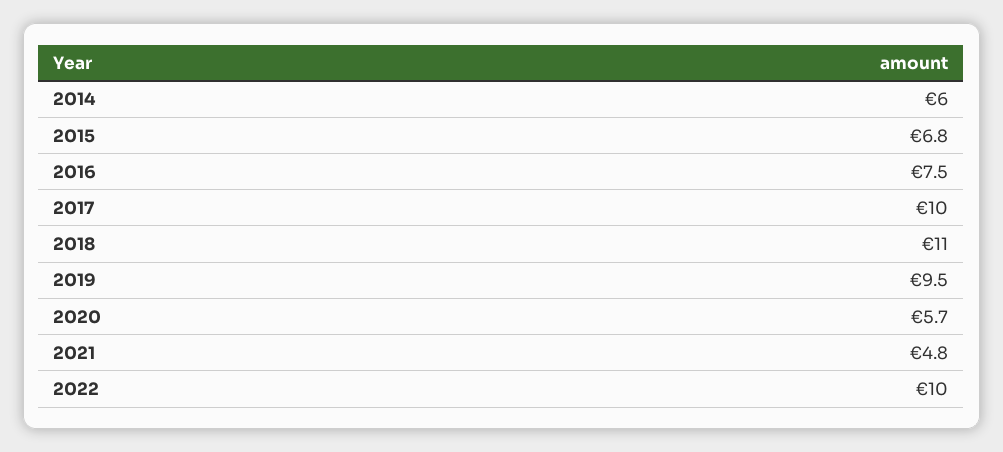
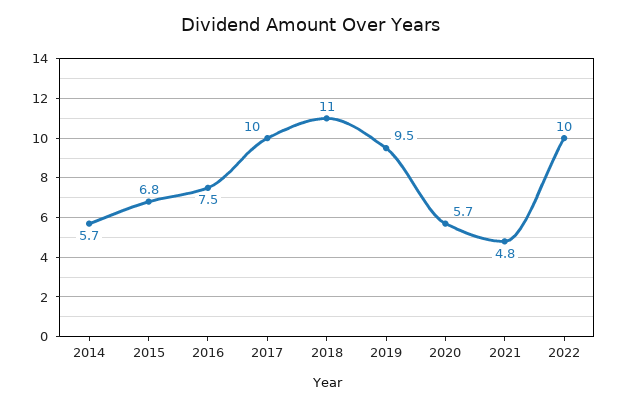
  {
-   "2014": 6,
+   "2014": 5.7,
    "2015": 6.8,
    "2016": 7.5,
    "2017": 10,
    "2018": 11,
    "2019": 9.5,
    "2020": 5.7,
    "2021": 4.8,
    "2022": 10
  }

